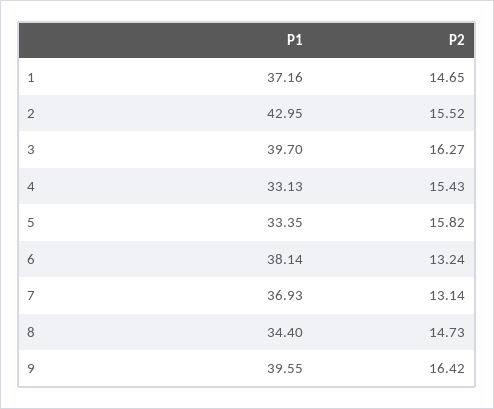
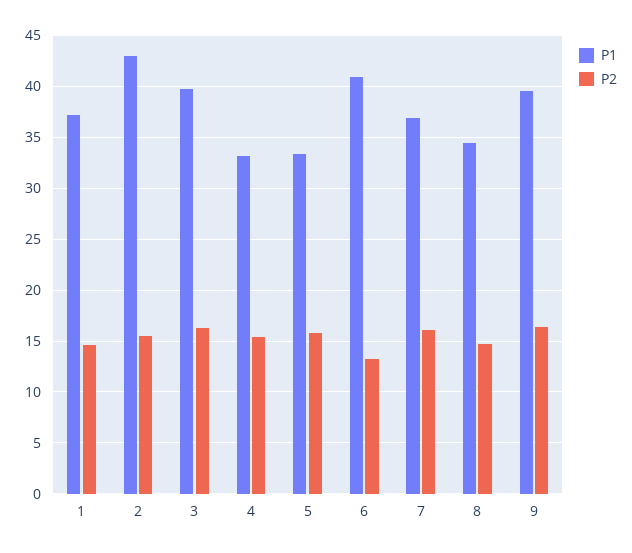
  {
    "P1": {
      "1": 37.16,
      "2": 42.95,
      "3": 39.7,
      "4": 33.13,
      "5": 33.35,
-     "6": 38.14,
+     "6": 41,
      "7": 36.93,
      "8": 34.4,
      "9": 39.55
    },
    "P2": {
      "1": 14.65,
      "2": 15.52,
      "3": 16.27,
      "4": 15.43,
      "5": 15.82,
      "6": 13.24,
-     "7": 13.14,
+     "7": 16,
      "8": 14.73,
      "9": 16.42
    }
  }

